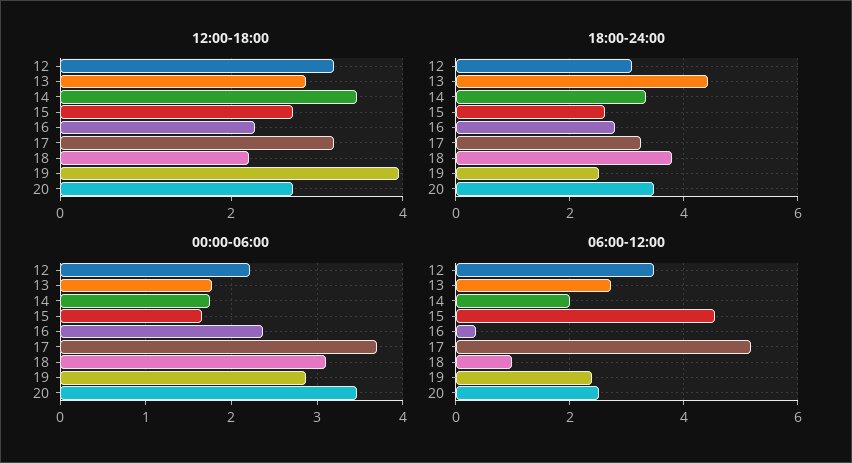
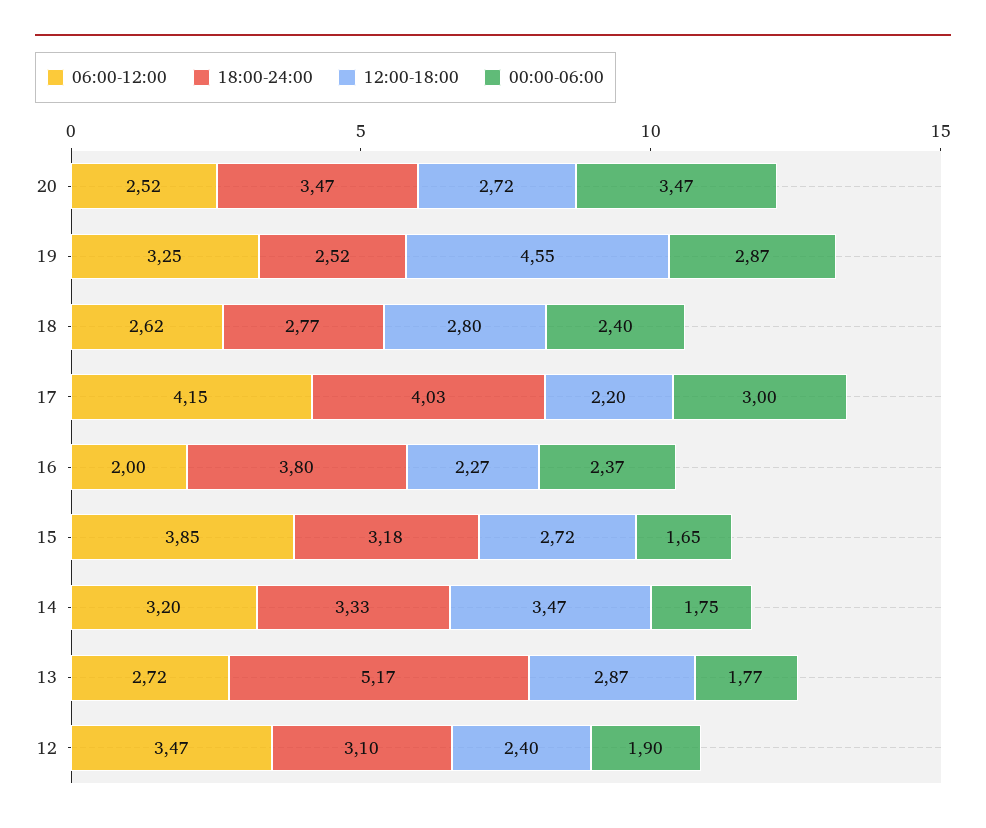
  {
    "12:00-18:00": {
-     "12": 3.2,
+     "12": 2.4,
      "13": 2.87,
      "14": 3.47,
      "15": 2.72,
      "16": 2.27,
-     "17": 3.2,
+     "17": 2.2,
-     "18": 2.2,
+     "18": 2.8,
-     "19": 4,
+     "19": 4.55,
      "20": 2.72
    },
    "18:00-24:00": {
      "12": 3.1,
-     "13": 4.4,
+     "13": 5.17,
      "14": 3.33,
-     "15": 2.6,
+     "15": 3.18,
-     "16": 2.8,
+     "16": 3.8,
-     "17": 3.2,
+     "17": 4.03,
-     "18": 3.8,
+     "18": 2.77,
      "19": 2.52,
      "20": 3.47
    },
    "00:00-06:00": {
-     "12": 2.2,
+     "12": 1.9,
      "13": 1.77,
      "14": 1.75,
      "15": 1.65,
      "16": 2.37,
-     "17": 3.7,
+     "17": 3,
-     "18": 3.1,
+     "18": 2.4,
      "19": 2.87,
      "20": 3.47
    },
    "06:00-12:00": {
      "12": 3.47,
      "13": 2.72,
-     "14": 2,
+     "14": 3.2,
-     "15": 4.6,
+     "15": 3.85,
-     "16": 0.4,
+     "16": 2,
-     "17": 5.2,
+     "17": 4.15,
-     "18": 1,
+     "18": 2.62,
-     "19": 2.4,
+     "19": 3.25,
      "20": 2.52
    }
  }

